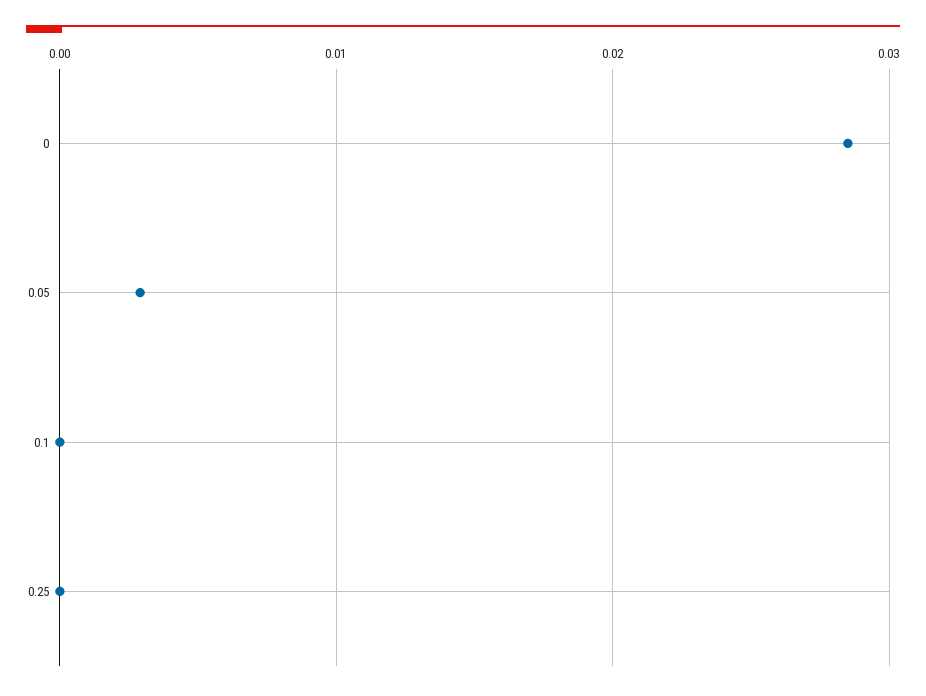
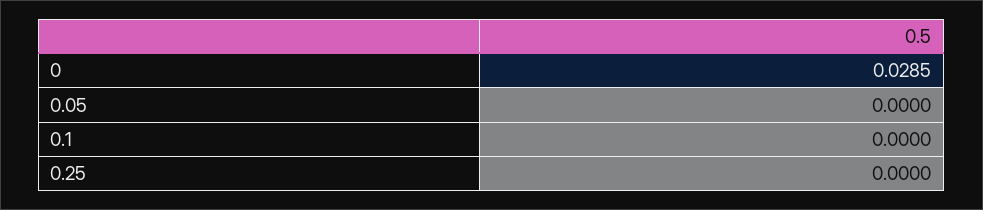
  {
    "0": 0.0285,
-   "0.05": 0.003,
+   "0.05": 0,
    "0.1": 0,
    "0.25": 0
  }

